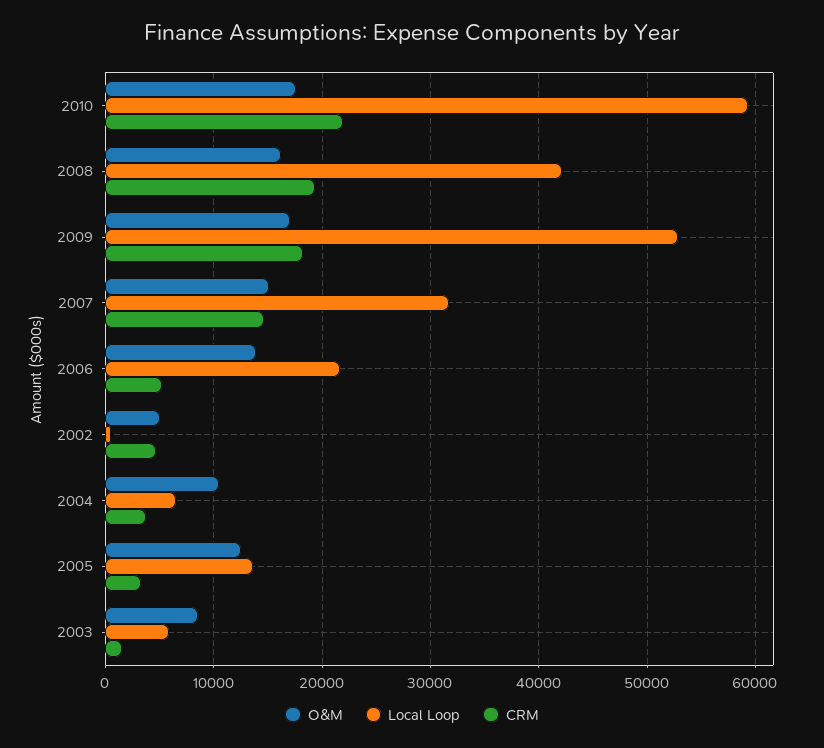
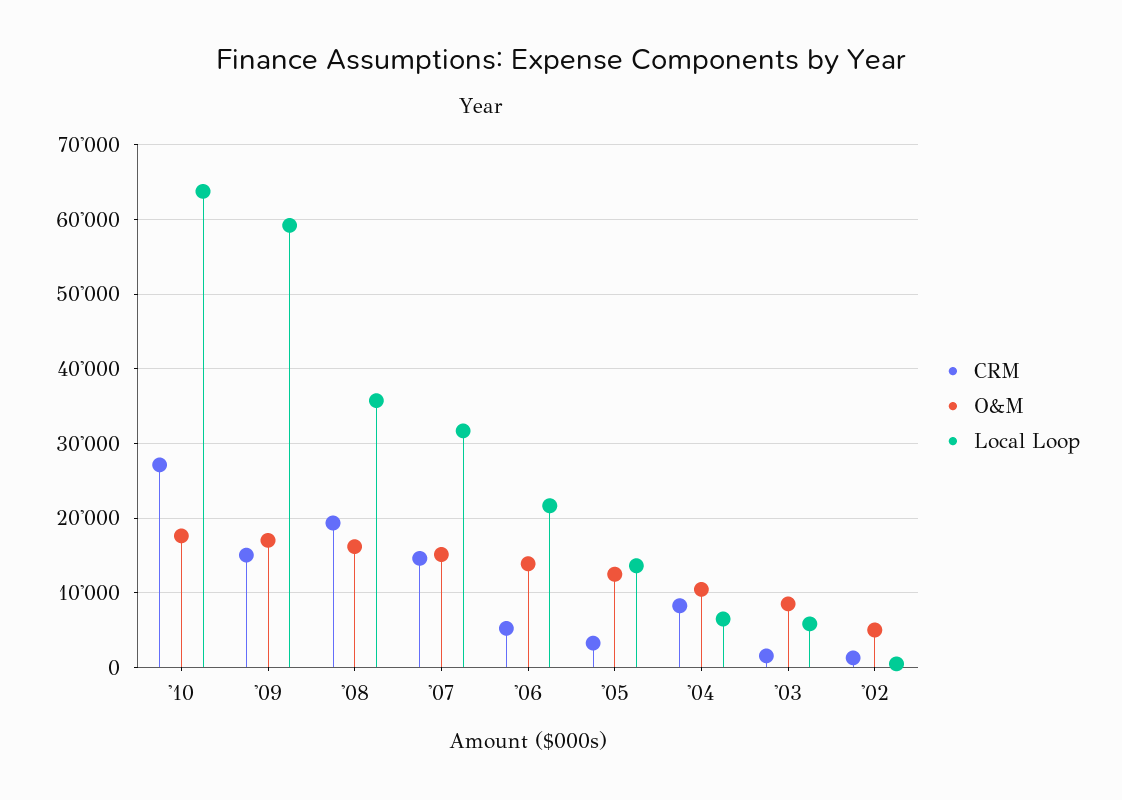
  {
    "O&M": {
      "2010": 18000,
      "2008": 16000,
      "2009": 17000,
      "2007": 15000,
      "2006": 14000,
      "2002": 5000,
      "2004": 10000,
      "2005": 12000,
      "2003": 9000
    },
    "Local Loop": {
-     "2010": 59000,
+     "2010": 64000,
-     "2008": 42000,
+     "2008": 36000,
-     "2009": 53000,
+     "2009": 59000,
      "2007": 32000,
      "2006": 22000,
      "2002": 0,
      "2004": 6000,
      "2005": 14000,
      "2003": 6000
    },
    "CRM": {
-     "2010": 22000,
+     "2010": 27000,
      "2008": 19000,
-     "2009": 18000,
+     "2009": 15000,
      "2007": 15000,
      "2006": 5000,
-     "2002": 5000,
+     "2002": 1000,
-     "2004": 4000,
+     "2004": 8000,
      "2005": 3000,
      "2003": 2000
    }
  }

